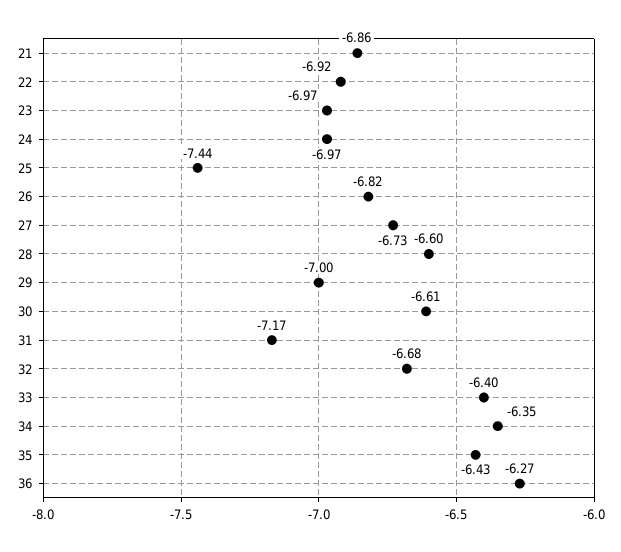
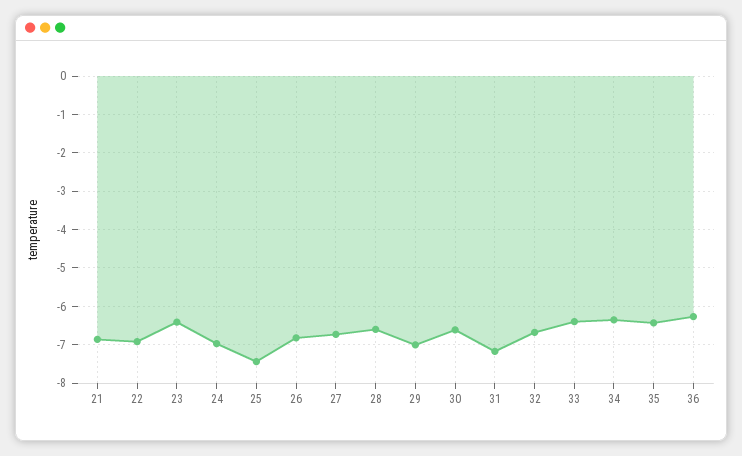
  {
    "21": -6.86,
    "22": -6.92,
-   "23": -6.97,
+   "23": -6.4,
    "24": -6.97,
    "25": -7.44,
    "26": -6.82,
    "27": -6.73,
    "28": -6.6,
    "29": -7,
    "30": -6.61,
    "31": -7.17,
    "32": -6.68,
    "33": -6.4,
    "34": -6.35,
    "35": -6.43,
    "36": -6.27
  }

